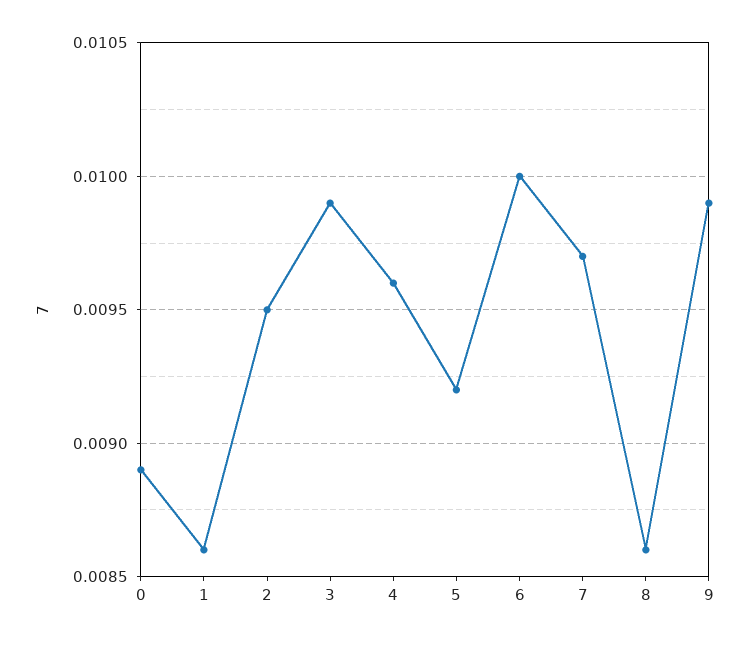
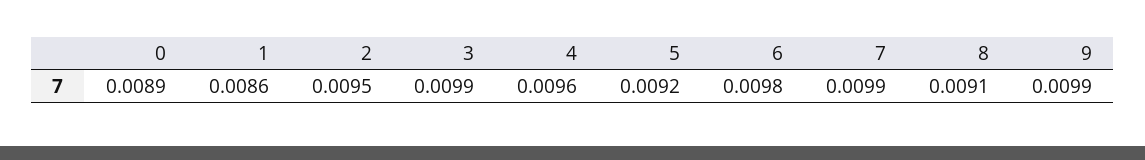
  {
    "0": 0.0089,
    "1": 0.0086,
    "2": 0.0095,
    "3": 0.0099,
    "4": 0.0096,
    "5": 0.0092,
-   "6": 0.01,
+   "6": 0.0098,
-   "7": 0.0097,
+   "7": 0.0099,
-   "8": 0.0086,
+   "8": 0.0091,
    "9": 0.0099
  }

